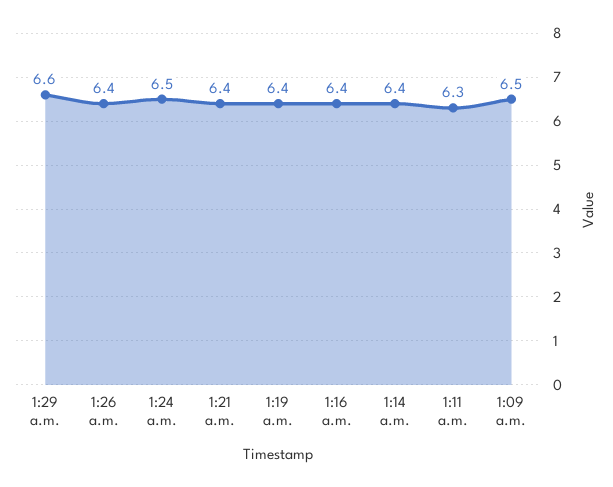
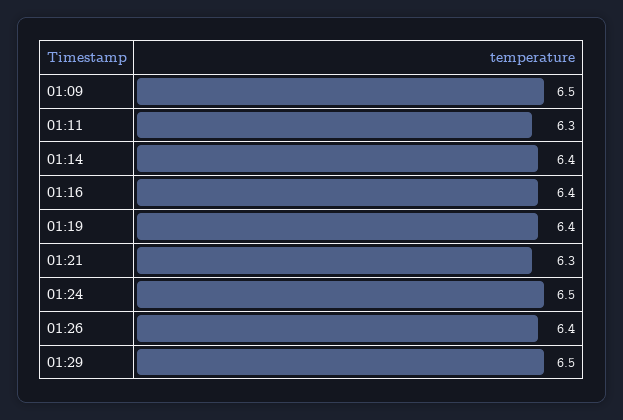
  {
-   "1:29 a.m.": 6.6,
+   "1:29 a.m.": 6.5,
    "1:26 a.m.": 6.4,
    "1:24 a.m.": 6.5,
-   "1:21 a.m.": 6.4,
+   "1:21 a.m.": 6.3,
    "1:19 a.m.": 6.4,
    "1:16 a.m.": 6.4,
    "1:14 a.m.": 6.4,
    "1:11 a.m.": 6.3,
    "1:09 a.m.": 6.5
  }

